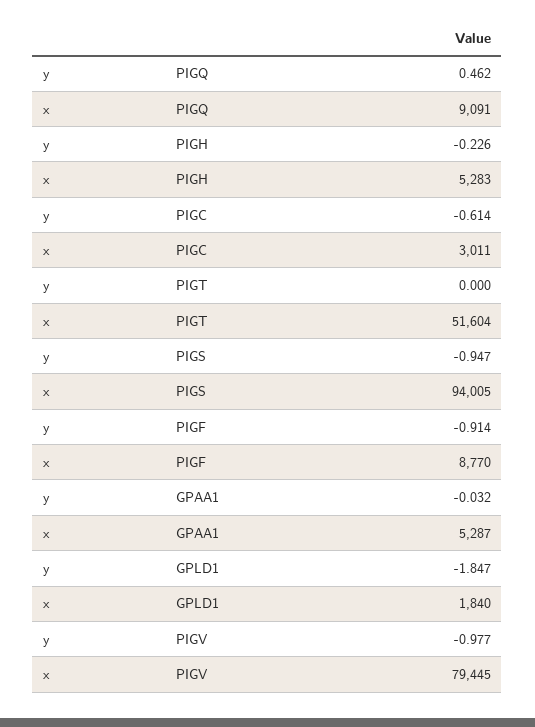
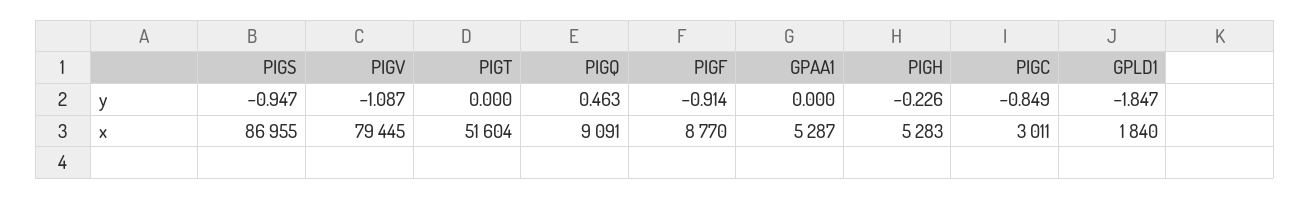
  {
    "y": {
-     "PIGQ": 0.462,
+     "PIGQ": 0.463,
      "PIGH": -0.226,
-     "PIGC": -0.614,
+     "PIGC": -0.849,
      "PIGT": 0,
      "PIGS": -0.947,
      "PIGF": -0.914,
-     "GPAA1": -0.032,
+     "GPAA1": 0,
      "GPLD1": -1.847,
-     "PIGV": -0.977
+     "PIGV": -1.087
    },
    "x": {
      "PIGQ": 9091,
      "PIGH": 5283,
      "PIGC": 3011,
      "PIGT": 51604,
-     "PIGS": 94005,
+     "PIGS": 86955,
      "PIGF": 8770,
      "GPAA1": 5287,
      "GPLD1": 1840,
      "PIGV": 79445
    }
  }

